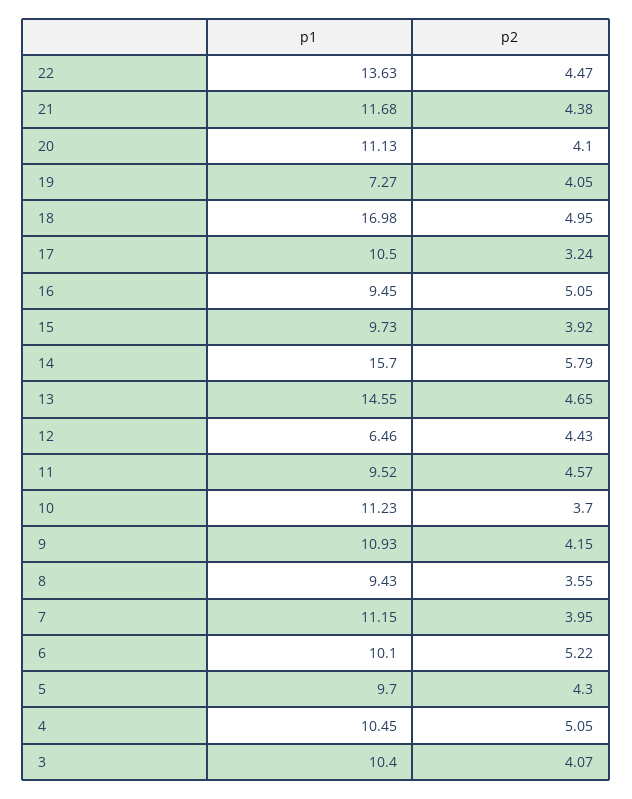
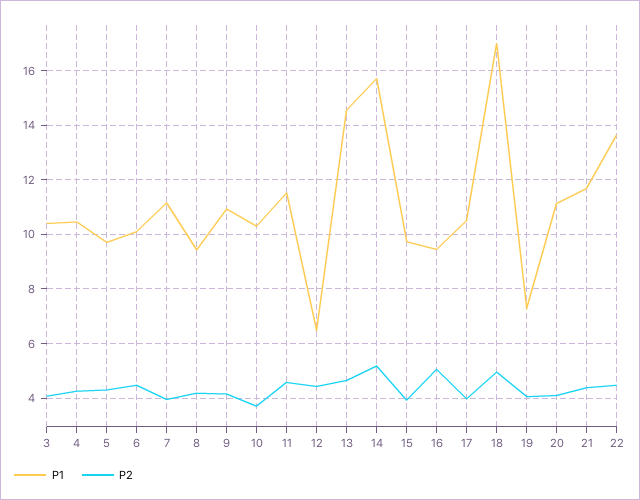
  {
    "p1": {
      "22": 13.63,
      "21": 11.68,
      "20": 11.13,
      "19": 7.27,
      "18": 16.98,
      "17": 10.5,
      "16": 9.45,
      "15": 9.73,
      "14": 15.7,
      "13": 14.55,
      "12": 6.46,
-     "11": 9.52,
+     "11": 11.5,
-     "10": 11.23,
+     "10": 10.25,
      "9": 10.93,
      "8": 9.43,
      "7": 11.15,
      "6": 10.1,
      "5": 9.7,
      "4": 10.45,
      "3": 10.4
    },
    "p2": {
      "22": 4.47,
      "21": 4.38,
      "20": 4.1,
      "19": 4.05,
      "18": 4.95,
-     "17": 3.24,
+     "17": 4,
      "16": 5.05,
      "15": 3.92,
-     "14": 5.79,
+     "14": 5.25,
      "13": 4.65,
      "12": 4.43,
      "11": 4.57,
      "10": 3.7,
      "9": 4.15,
-     "8": 3.55,
+     "8": 4.25,
      "7": 3.95,
-     "6": 5.22,
+     "6": 4.5,
      "5": 4.3,
-     "4": 5.05,
+     "4": 4.25,
      "3": 4.07
    }
  }

